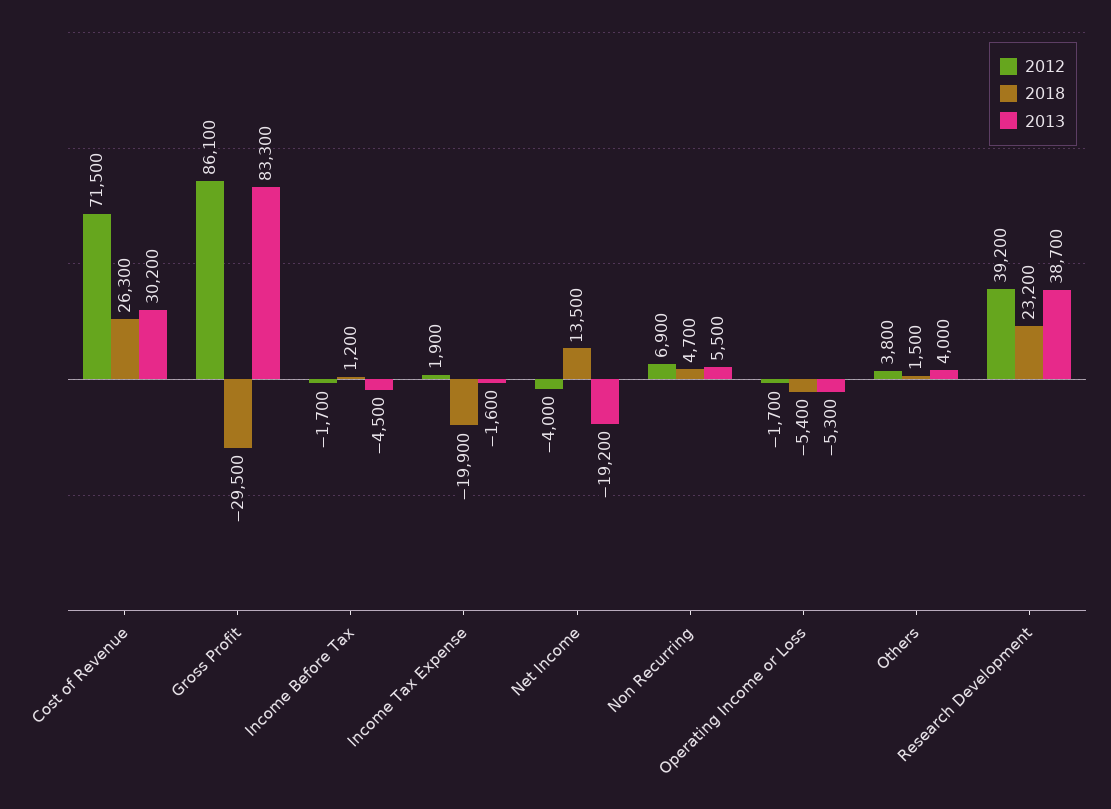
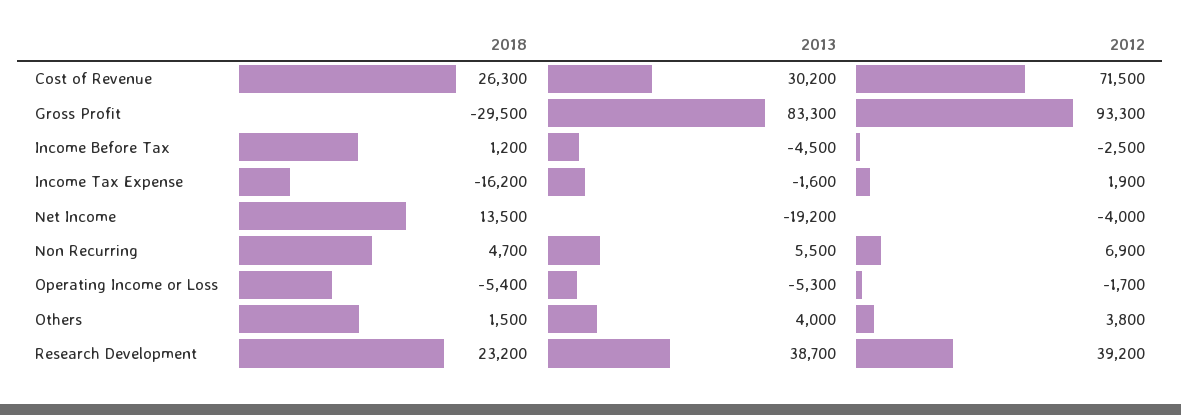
  {
    "2012": {
      "Cost of Revenue": 71500,
-     "Gross Profit": 86100,
+     "Gross Profit": 93300,
-     "Income Before Tax": -1700,
+     "Income Before Tax": -2500,
      "Income Tax Expense": 1900,
      "Net Income": -4000,
      "Non Recurring": 6900,
      "Operating Income or Loss": -1700,
      "Others": 3800,
      "Research Development": 39200
    },
    "2018": {
      "Cost of Revenue": 26300,
      "Gross Profit": -29500,
      "Income Before Tax": 1200,
-     "Income Tax Expense": -19900,
+     "Income Tax Expense": -16200,
      "Net Income": 13500,
      "Non Recurring": 4700,
      "Operating Income or Loss": -5400,
      "Others": 1500,
      "Research Development": 23200
    },
    "2013": {
      "Cost of Revenue": 30200,
      "Gross Profit": 83300,
      "Income Before Tax": -4500,
      "Income Tax Expense": -1600,
      "Net Income": -19200,
      "Non Recurring": 5500,
      "Operating Income or Loss": -5300,
      "Others": 4000,
      "Research Development": 38700
    }
  }

